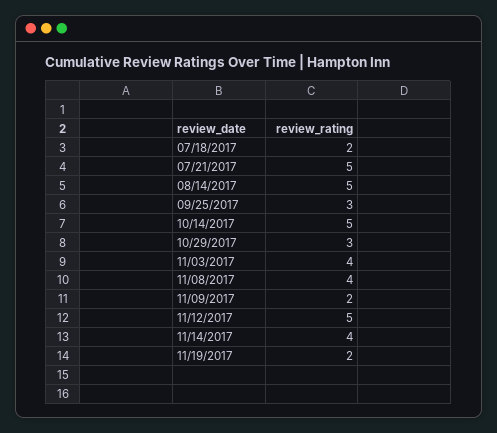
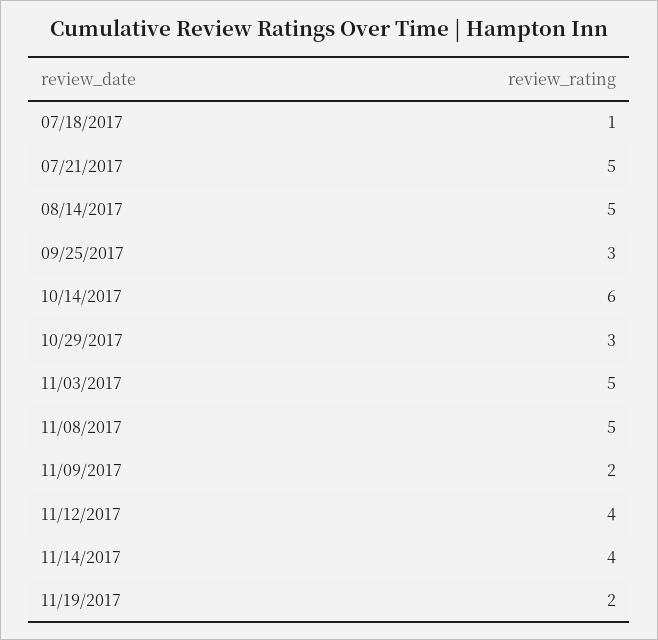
  {
-   "07/18/2017": 2,
+   "07/18/2017": 1,
    "07/21/2017": 5,
    "08/14/2017": 5,
    "09/25/2017": 3,
-   "10/14/2017": 5,
+   "10/14/2017": 6,
    "10/29/2017": 3,
-   "11/03/2017": 4,
+   "11/03/2017": 5,
-   "11/08/2017": 4,
+   "11/08/2017": 5,
    "11/09/2017": 2,
-   "11/12/2017": 5,
+   "11/12/2017": 4,
    "11/14/2017": 4,
    "11/19/2017": 2
  }

